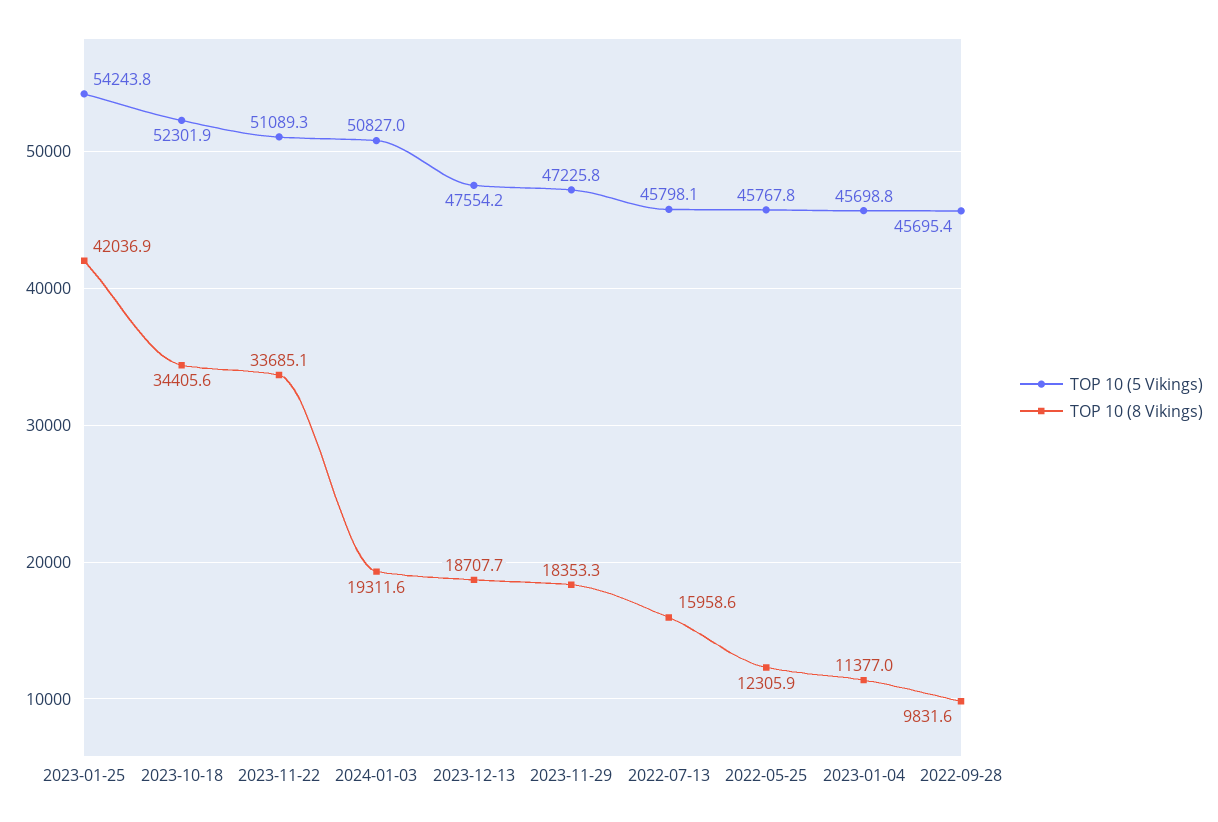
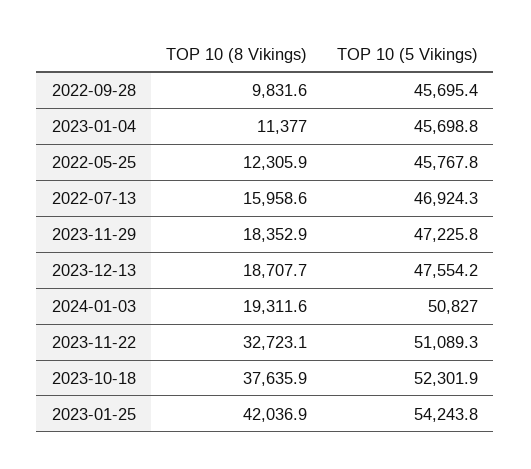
  {
    "TOP 10 (5 Vikings)": {
      "2023-01-25": 54243.8,
      "2023-10-18": 52301.9,
      "2023-11-22": 51089.3,
      "2024-01-03": 50827,
      "2023-12-13": 47554.2,
      "2023-11-29": 47225.8,
-     "2022-07-13": 45798.1,
+     "2022-07-13": 46924.3,
      "2022-05-25": 45767.8,
      "2023-01-04": 45698.8,
      "2022-09-28": 45695.4
    },
    "TOP 10 (8 Vikings)": {
      "2023-01-25": 42036.9,
-     "2023-10-18": 34405.6,
+     "2023-10-18": 37635.9,
-     "2023-11-22": 33685.1,
+     "2023-11-22": 32723.1,
      "2024-01-03": 19311.6,
      "2023-12-13": 18707.7,
-     "2023-11-29": 18353.3,
+     "2023-11-29": 18352.9,
      "2022-07-13": 15958.6,
      "2022-05-25": 12305.9,
      "2023-01-04": 11377,
      "2022-09-28": 9831.6
    }
  }

